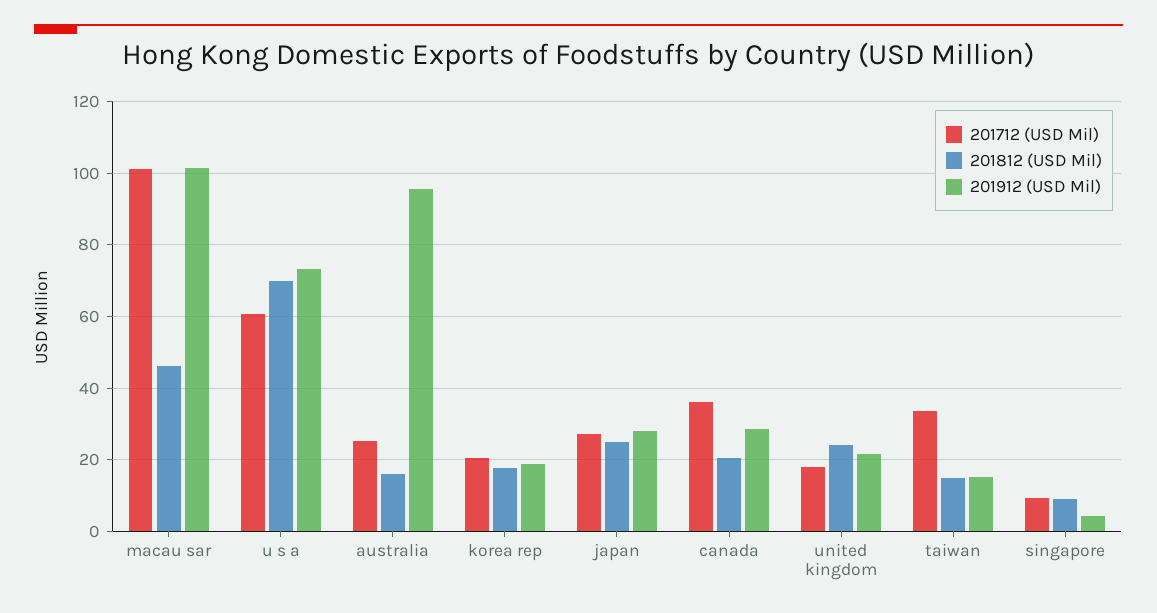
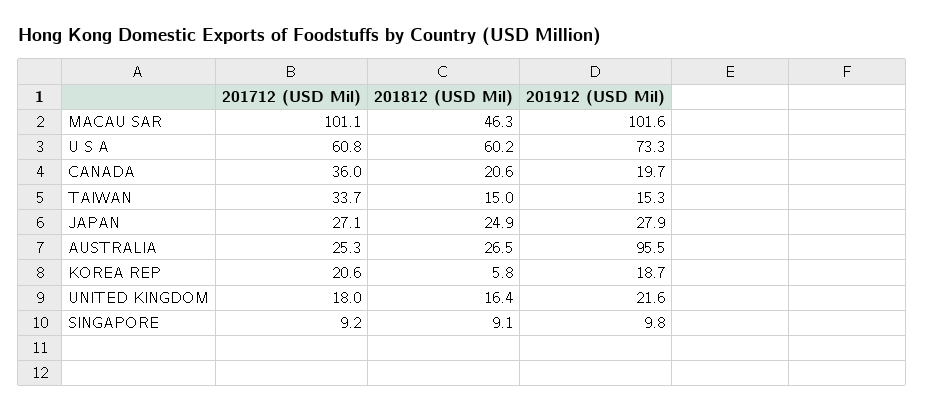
  {
    "201712 (USD Mil)": {
      "macau sar": 101.1,
      "u s a": 60.8,
      "australia": 25.3,
      "korea rep": 20.6,
      "japan": 27.1,
      "canada": 36,
      "united kingdom": 18,
      "taiwan": 33.7,
      "singapore": 9.2
    },
    "201812 (USD Mil)": {
      "macau sar": 46.3,
-     "u s a": 70,
+     "u s a": 60.2,
-     "australia": 16,
+     "australia": 26.5,
-     "korea rep": 18,
+     "korea rep": 5.8,
      "japan": 24.9,
      "canada": 20.6,
-     "united kingdom": 24,
+     "united kingdom": 16.4,
      "taiwan": 15,
      "singapore": 9.1
    },
    "201912 (USD Mil)": {
      "macau sar": 101.6,
      "u s a": 73.3,
      "australia": 95.5,
      "korea rep": 18.7,
      "japan": 27.9,
-     "canada": 28,
+     "canada": 19.7,
      "united kingdom": 21.6,
      "taiwan": 15.3,
-     "singapore": 4
+     "singapore": 9.8
    }
  }

